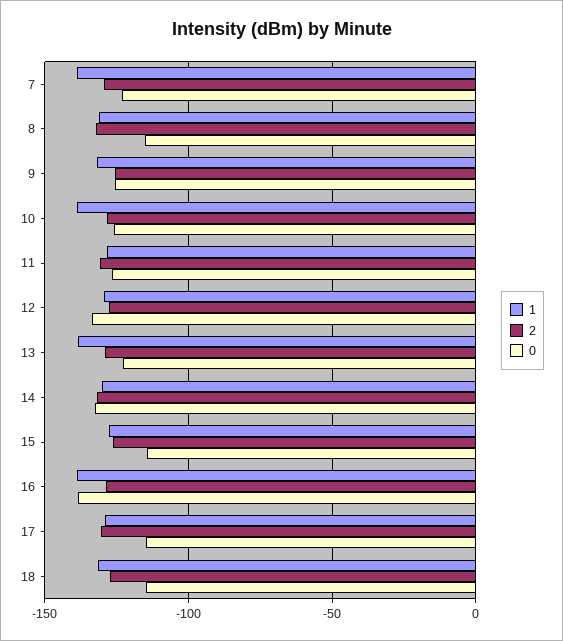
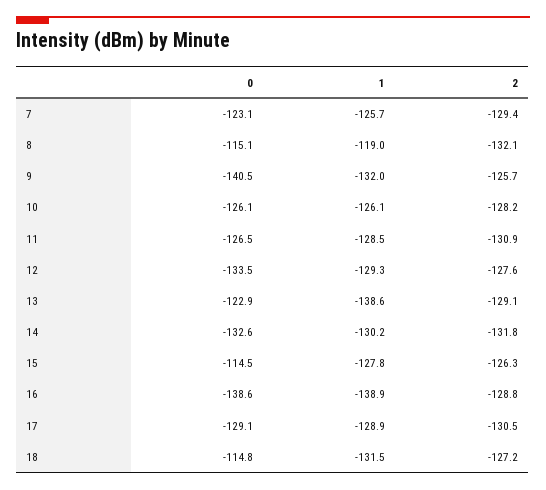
  {
    "1": {
-     "7": -140,
+     "7": -125.7,
-     "8": -130,
+     "8": -119,
      "9": -132,
-     "10": -140,
+     "10": -126.1,
      "11": -128.5,
      "12": -129.3,
      "13": -138.6,
      "14": -130.2,
      "15": -127.8,
      "16": -138.9,
      "17": -128.9,
      "18": -131.5
    },
    "2": {
      "7": -129.4,
      "8": -132.1,
      "9": -125.7,
      "10": -128.2,
      "11": -130.9,
      "12": -127.6,
      "13": -129.1,
      "14": -131.8,
      "15": -126.3,
      "16": -128.8,
      "17": -130.5,
      "18": -127.2
    },
    "0": {
      "7": -123.1,
      "8": -115.1,
-     "9": -125,
+     "9": -140.5,
      "10": -126.1,
      "11": -126.5,
      "12": -133.5,
      "13": -122.9,
      "14": -132.6,
      "15": -114.5,
      "16": -138.6,
-     "17": -115,
+     "17": -129.1,
      "18": -114.8
    }
  }

